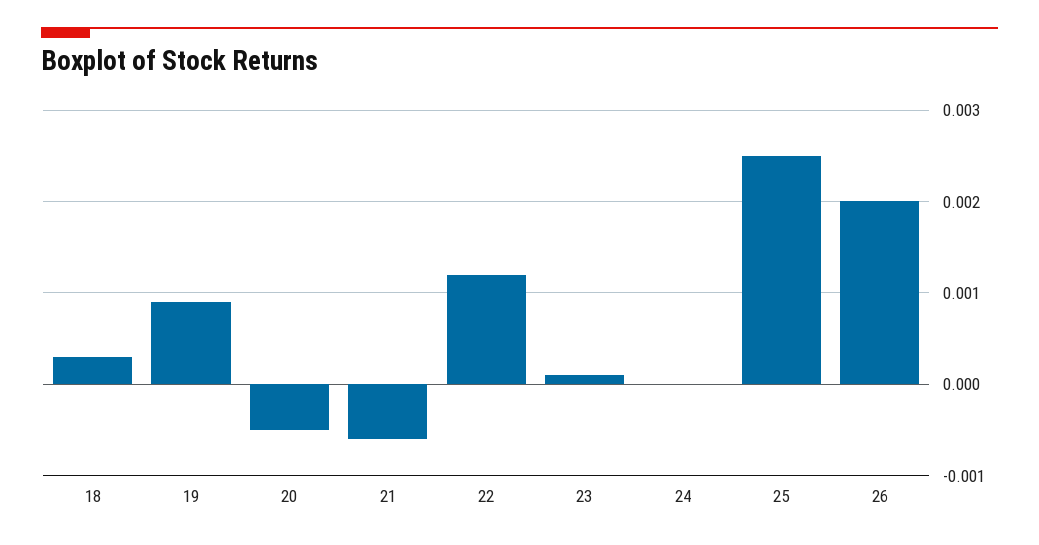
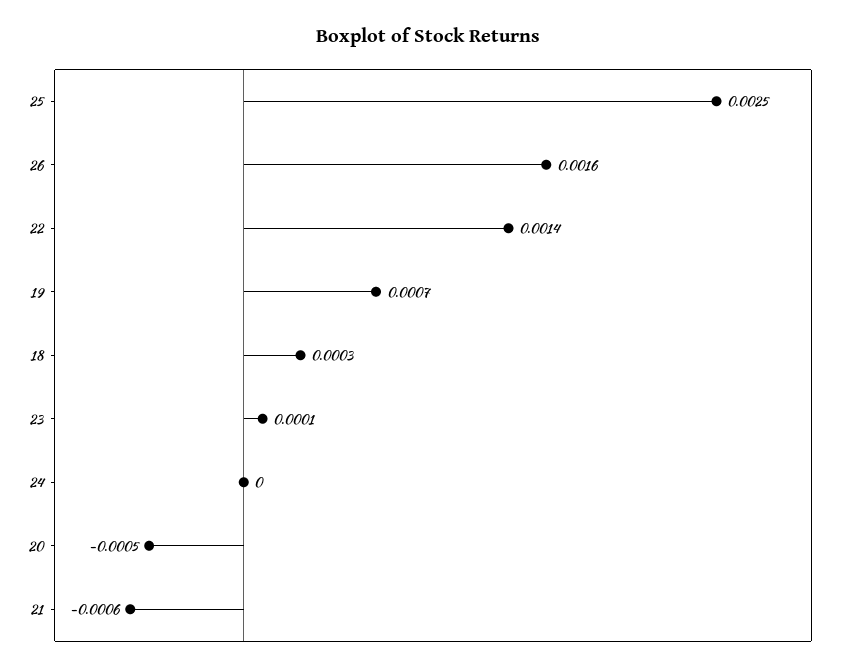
  {
    "18": 0.0003,
-   "19": 0.0009,
+   "19": 0.0007,
    "20": -0.0005,
    "21": -0.0006,
-   "22": 0.0012,
+   "22": 0.0014,
    "23": 0.0001,
    "24": 0,
    "25": 0.0025,
-   "26": 0.002
+   "26": 0.0016
  }

